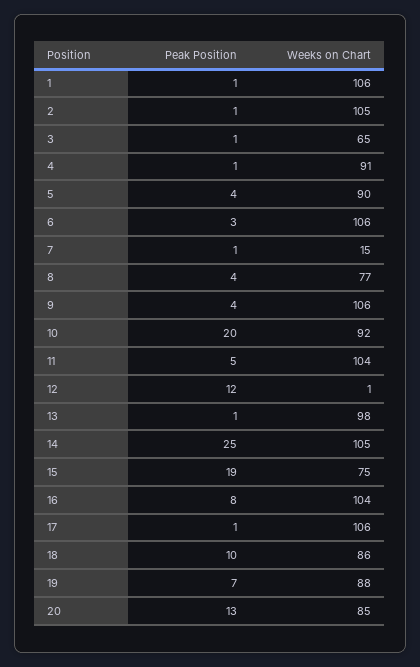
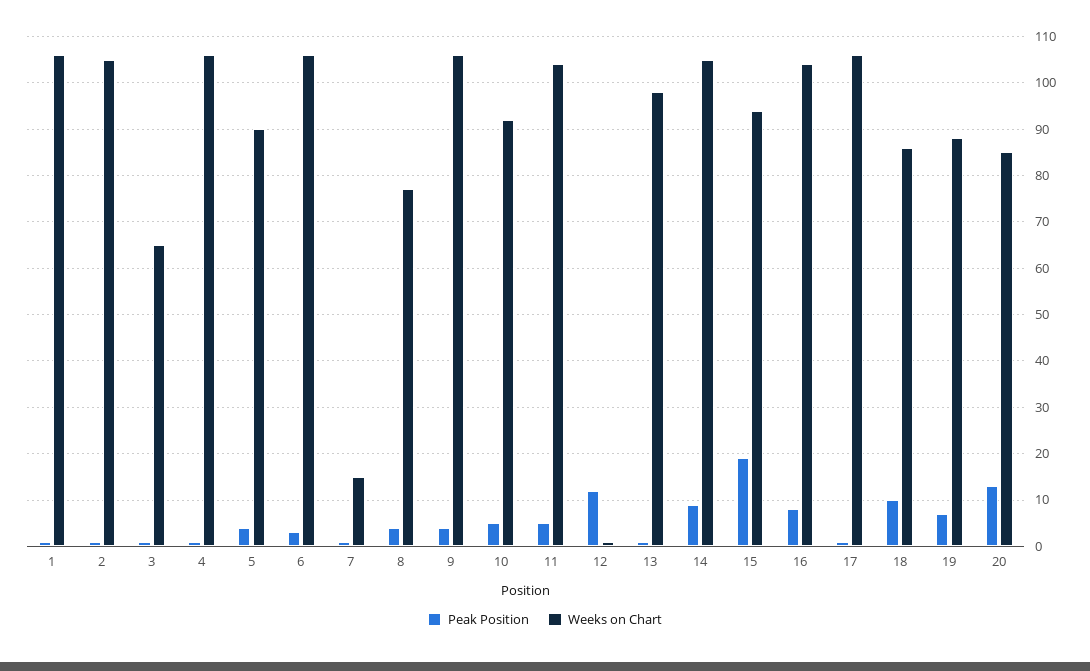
  {
    "Peak Position": {
      "1": 1,
      "2": 1,
      "3": 1,
      "4": 1,
      "5": 4,
      "6": 3,
      "7": 1,
      "8": 4,
      "9": 4,
-     "10": 20,
+     "10": 5,
      "11": 5,
      "12": 12,
      "13": 1,
-     "14": 25,
+     "14": 10,
      "15": 19,
      "16": 8,
      "17": 1,
      "18": 10,
      "19": 7,
      "20": 13
    },
    "Weeks on Chart": {
      "1": 106,
      "2": 105,
      "3": 65,
-     "4": 91,
+     "4": 105,
      "5": 90,
      "6": 106,
      "7": 15,
      "8": 77,
      "9": 106,
      "10": 92,
      "11": 104,
      "12": 1,
      "13": 98,
      "14": 105,
-     "15": 75,
+     "15": 95,
      "16": 104,
      "17": 106,
      "18": 86,
      "19": 88,
      "20": 85
    }
  }

